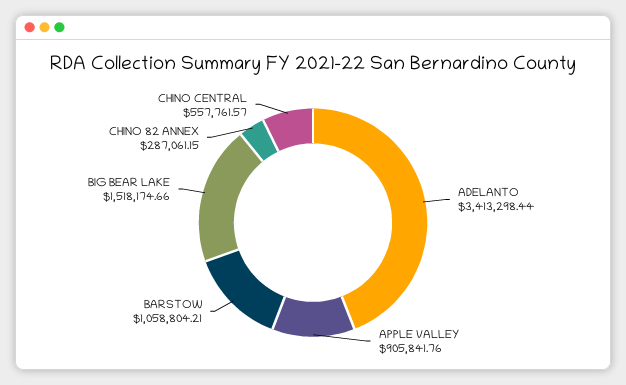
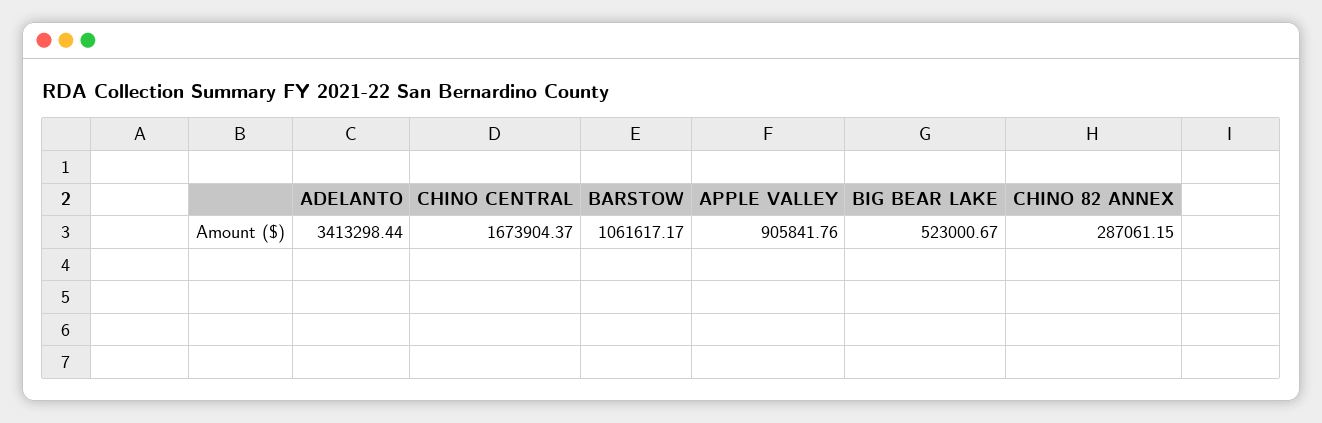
  {
    "ADELANTO": 3413298.44,
    "APPLE VALLEY": 905841.76,
-   "BARSTOW": 1058804.21,
+   "BARSTOW": 1061617.17,
-   "BIG BEAR LAKE": 1518174.66,
+   "BIG BEAR LAKE": 523000.67,
    "CHINO 82 ANNEX": 287061.15,
-   "CHINO CENTRAL": 557761.57
+   "CHINO CENTRAL": 1673904.37
  }

